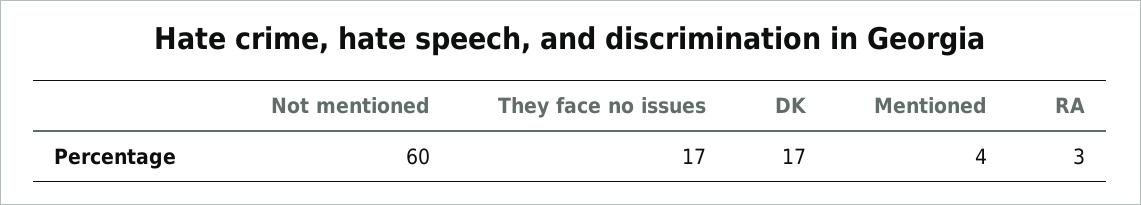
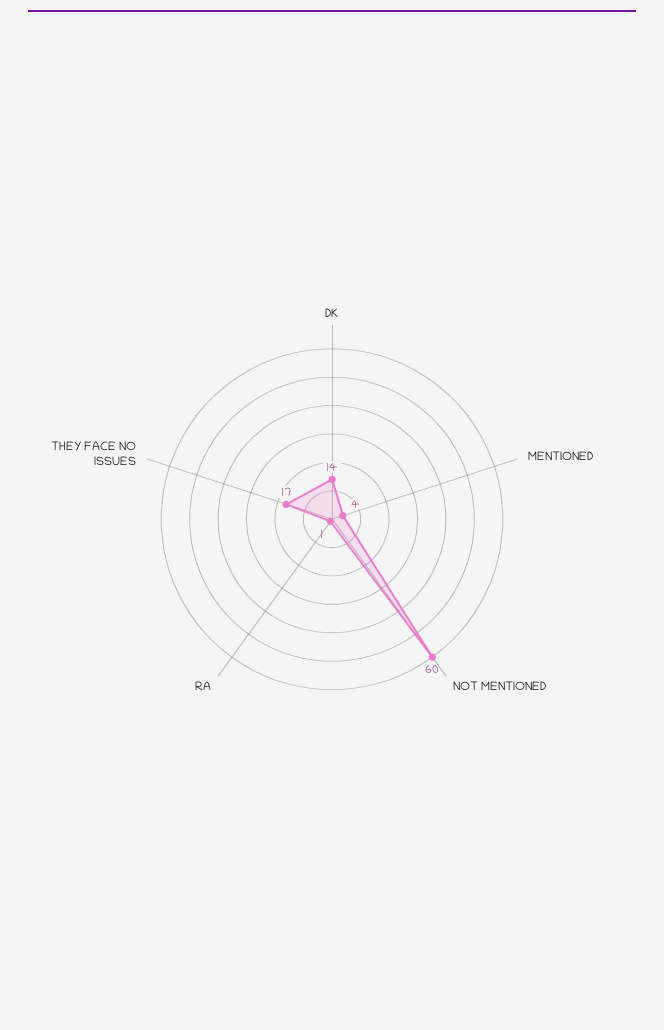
  {
    "Not mentioned": 60,
    "They face no issues": 17,
-   "DK": 17,
+   "DK": 14,
    "Mentioned": 4,
-   "RA": 3
+   "RA": 1
  }

